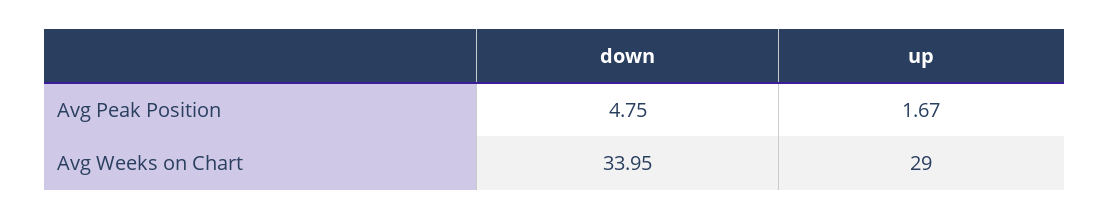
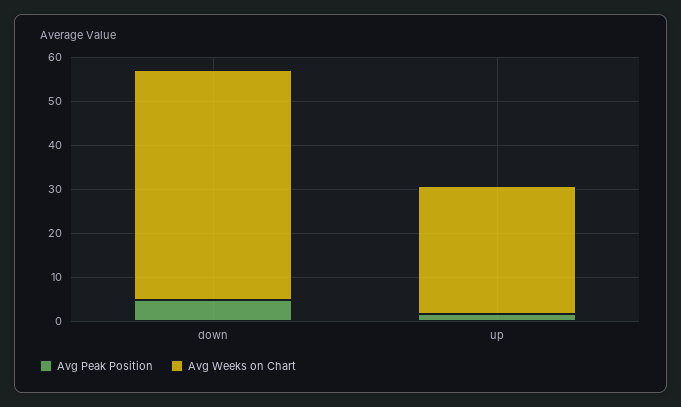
  {
    "Avg Peak Position": {
      "down": 4.75,
      "up": 1.67
    },
    "Avg Weeks on Chart": {
-     "down": 33.95,
+     "down": 52,
      "up": 29
    }
  }

